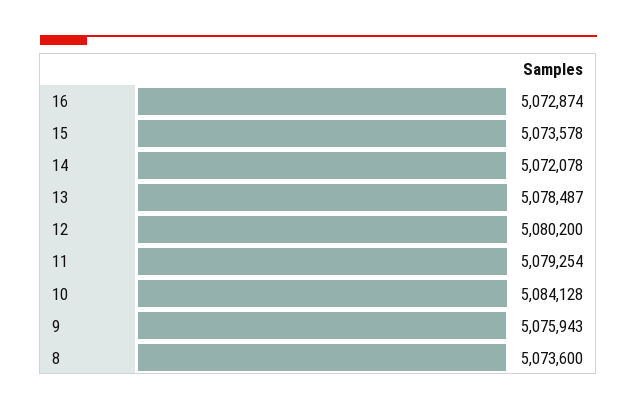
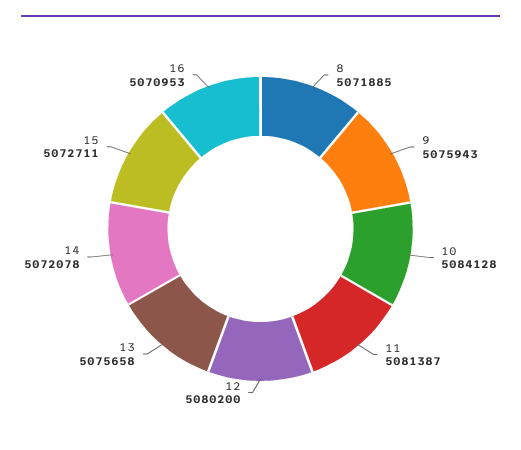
  {
-   "16": 5072874,
+   "16": 5070953,
-   "15": 5073578,
+   "15": 5072711,
    "14": 5072078,
-   "13": 5078487,
+   "13": 5075658,
    "12": 5080200,
-   "11": 5079254,
+   "11": 5081387,
    "10": 5084128,
    "9": 5075943,
-   "8": 5073600
+   "8": 5071885
  }

